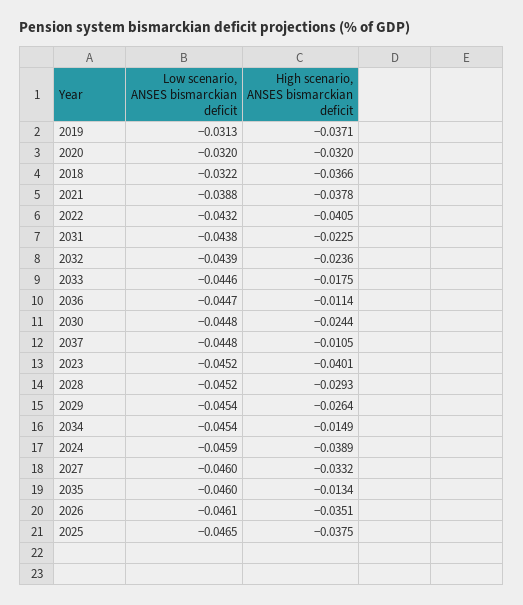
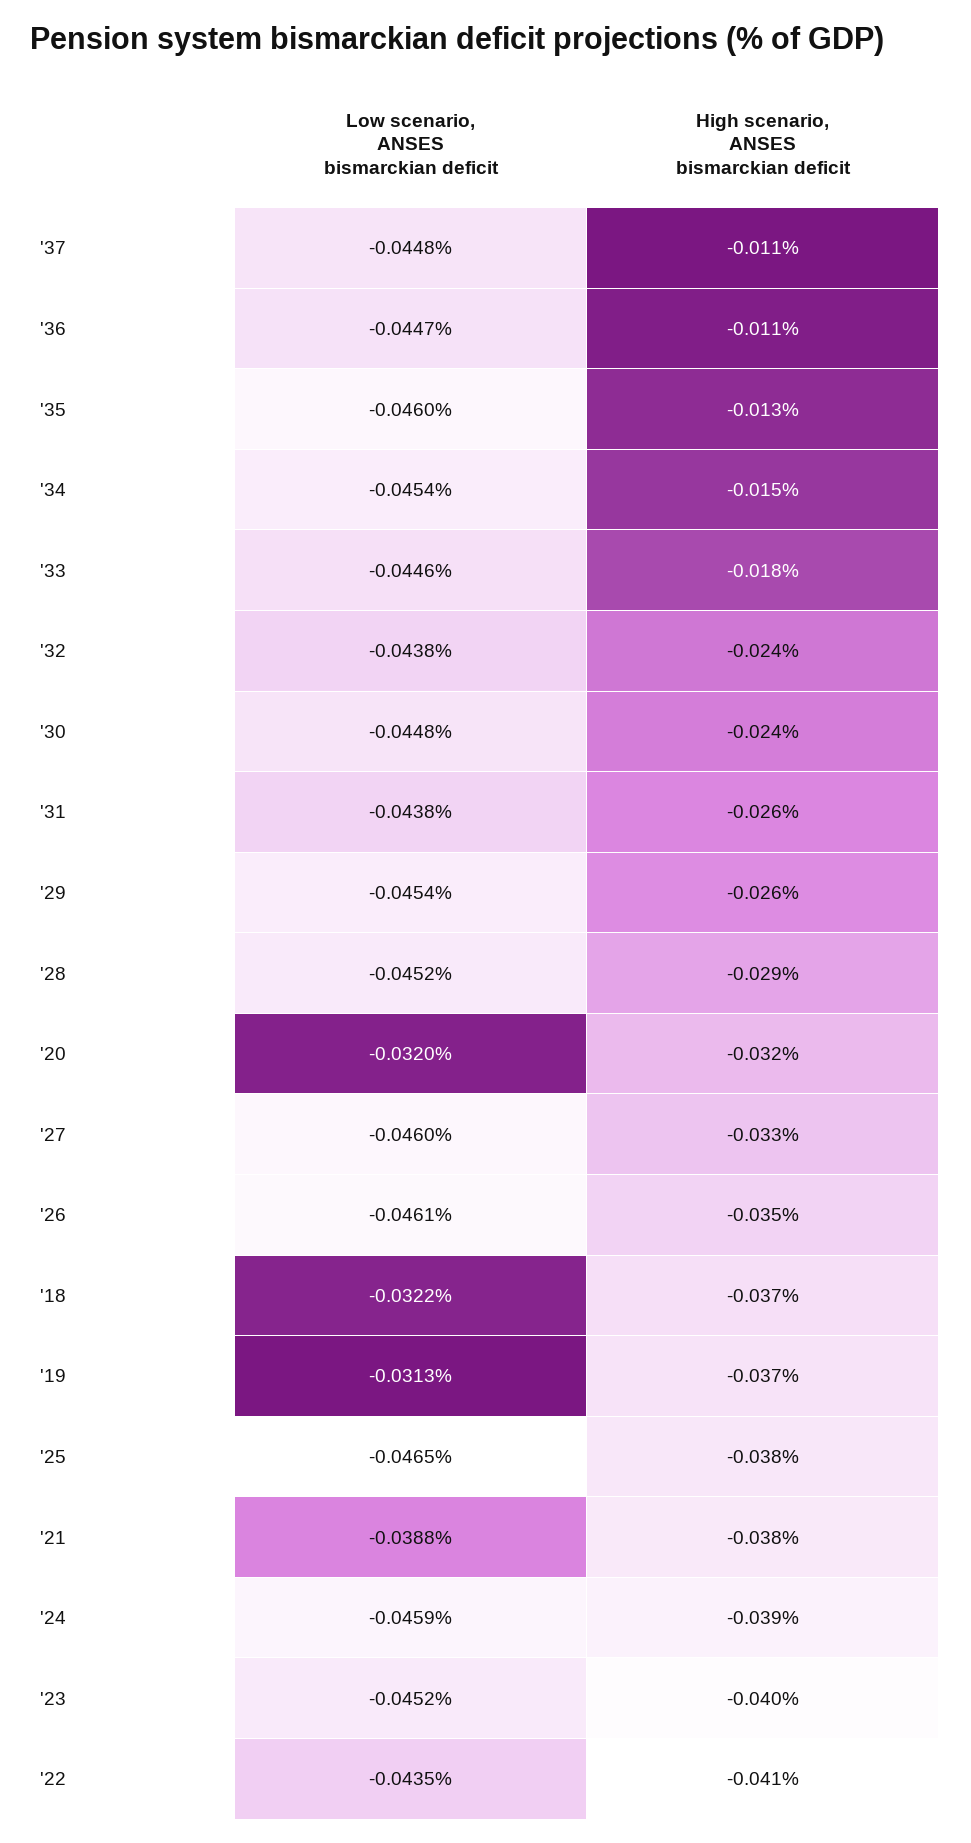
  {
    "Low scenario, ANSES bismarckian deficit": {
      "2019": -0.0313,
      "2020": -0.032,
      "2018": -0.0322,
      "2021": -0.0388,
-     "2022": -0.0432,
+     "2022": -0.0435,
      "2031": -0.0438,
-     "2032": -0.0439,
+     "2032": -0.0438,
      "2033": -0.0446,
      "2036": -0.0447,
      "2030": -0.0448,
      "2037": -0.0448,
      "2023": -0.0452,
      "2028": -0.0452,
      "2029": -0.0454,
      "2034": -0.0454,
      "2024": -0.0459,
      "2027": -0.046,
      "2035": -0.046,
      "2026": -0.0461,
      "2025": -0.0465
    },
    "High scenario, ANSES bismarckian deficit": {
      "2019": -0.0371,
      "2020": -0.032,
      "2018": -0.0366,
      "2021": -0.0378,
      "2022": -0.0405,
-     "2031": -0.0225,
+     "2031": -0.026,
      "2032": -0.0236,
      "2033": -0.0175,
      "2036": -0.0114,
      "2030": -0.0244,
      "2037": -0.0105,
      "2023": -0.0401,
      "2028": -0.0293,
      "2029": -0.0264,
      "2034": -0.0149,
      "2024": -0.0389,
      "2027": -0.0332,
      "2035": -0.0134,
      "2026": -0.0351,
      "2025": -0.0375
    }
  }

